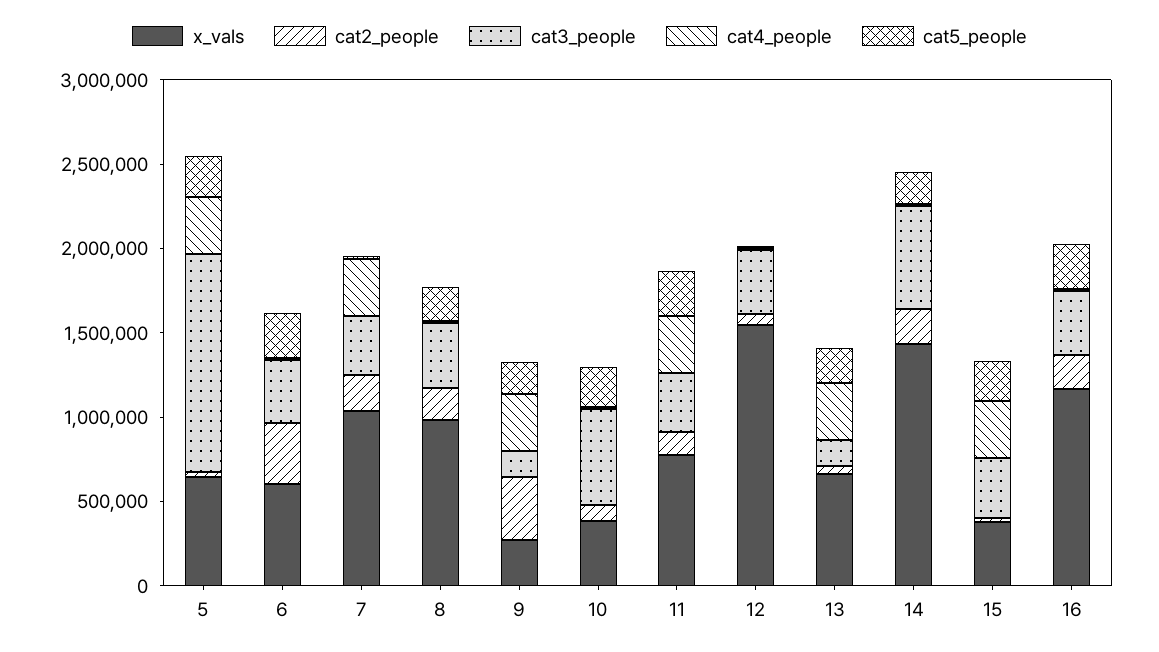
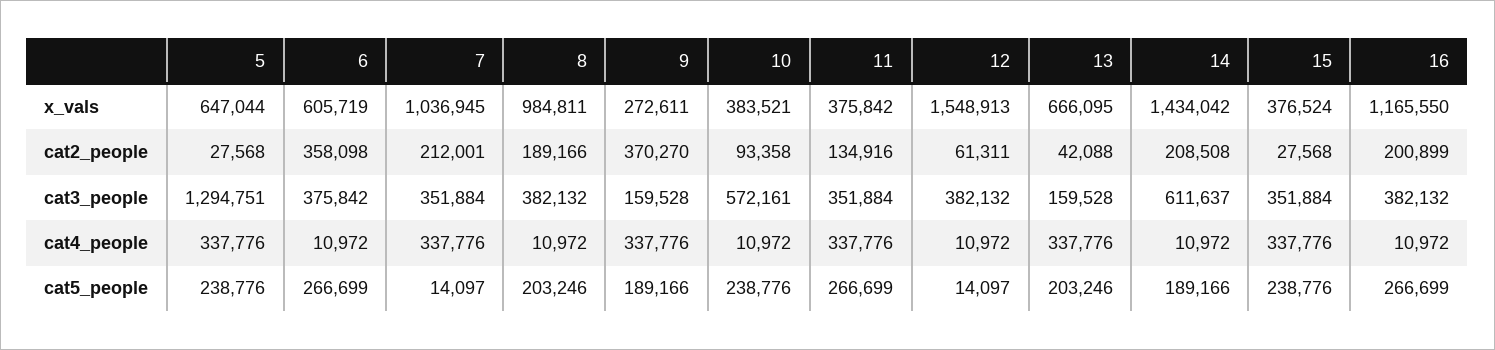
  {
    "x_vals": {
      "5": 647044,
      "6": 605719,
      "7": 1036945,
      "8": 984811,
      "9": 272611,
      "10": 383521,
-     "11": 800000,
+     "11": 375842,
      "12": 1548913,
      "13": 666095,
      "14": 1434042,
      "15": 376524,
      "16": 1165550
    },
    "cat2_people": {
      "5": 27568,
      "6": 358098,
      "7": 212001,
      "8": 189166,
      "9": 370270,
      "10": 93358,
      "11": 134916,
      "12": 61311,
      "13": 42088,
      "14": 208508,
      "15": 27568,
      "16": 200899
    },
    "cat3_people": {
      "5": 1294751,
      "6": 375842,
      "7": 351884,
      "8": 382132,
      "9": 159528,
      "10": 572161,
      "11": 351884,
      "12": 382132,
      "13": 159528,
      "14": 611637,
      "15": 351884,
      "16": 382132
    },
    "cat4_people": {
      "5": 337776,
      "6": 10972,
      "7": 337776,
      "8": 10972,
      "9": 337776,
      "10": 10972,
      "11": 337776,
      "12": 10972,
      "13": 337776,
      "14": 10972,
      "15": 337776,
      "16": 10972
    },
    "cat5_people": {
      "5": 238776,
      "6": 266699,
      "7": 14097,
      "8": 203246,
      "9": 189166,
      "10": 238776,
      "11": 266699,
      "12": 14097,
      "13": 203246,
      "14": 189166,
      "15": 238776,
      "16": 266699
    }
  }

